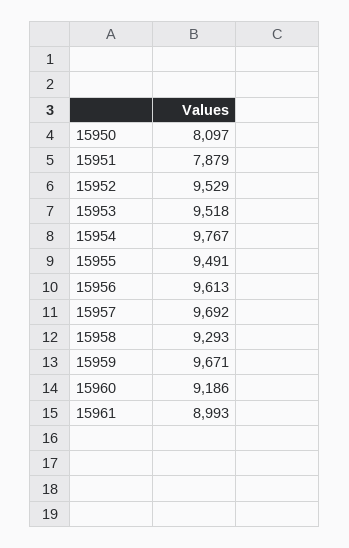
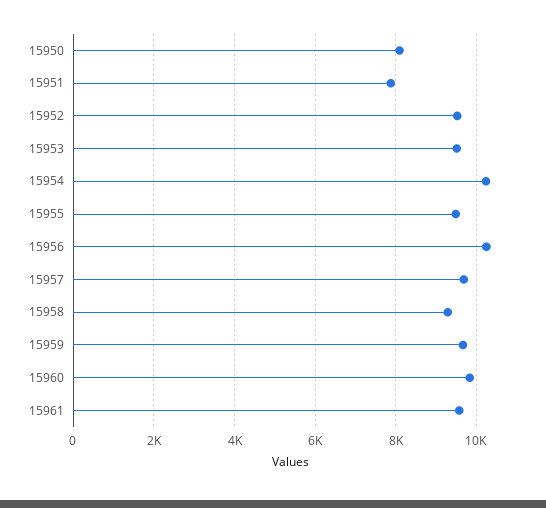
  {
    "15950": 8097,
    "15951": 7879,
    "15952": 9529,
    "15953": 9518,
-   "15954": 9767,
+   "15954": 10200,
    "15955": 9491,
-   "15956": 9613,
+   "15956": 10200,
    "15957": 9692,
    "15958": 9293,
    "15959": 9671,
-   "15960": 9186,
+   "15960": 9800,
-   "15961": 8993
+   "15961": 9600
  }

